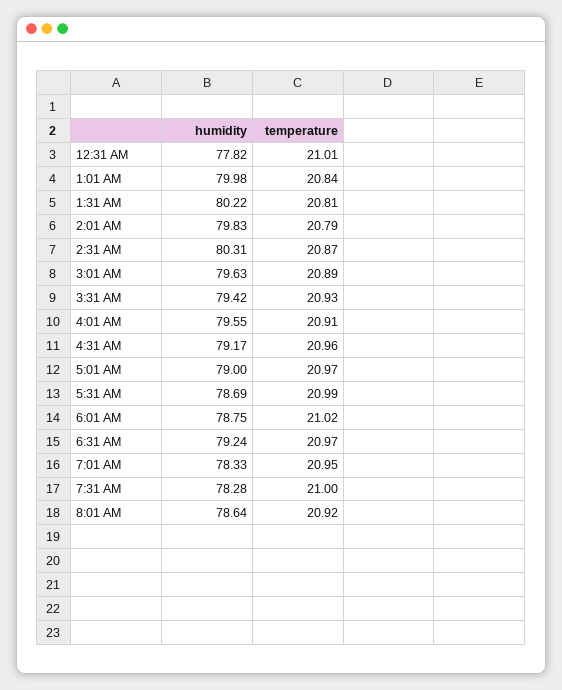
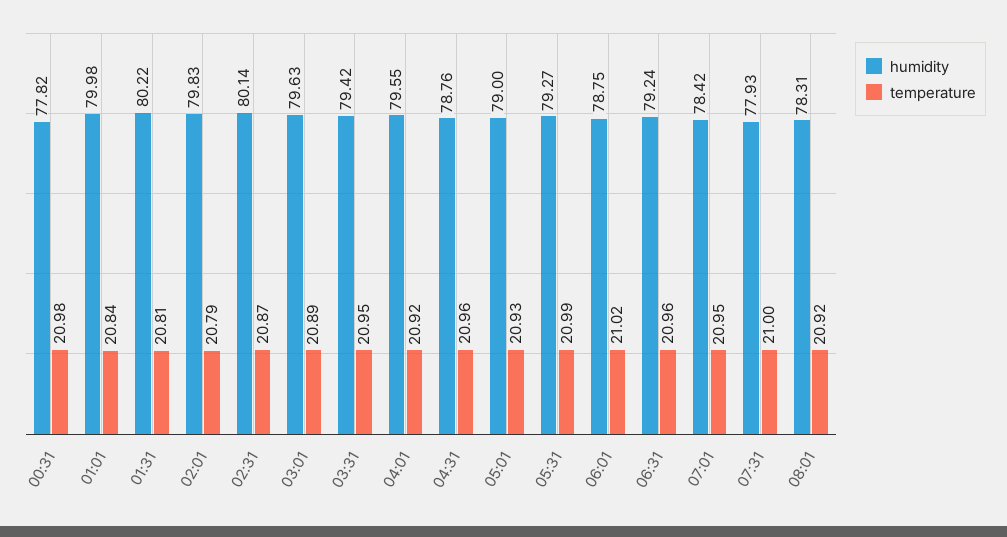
  {
    "humidity": {
      "12:31 AM": 77.82,
      "1:01 AM": 79.98,
      "1:31 AM": 80.22,
      "2:01 AM": 79.83,
-     "2:31 AM": 80.31,
+     "2:31 AM": 80.14,
      "3:01 AM": 79.63,
      "3:31 AM": 79.42,
      "4:01 AM": 79.55,
-     "4:31 AM": 79.17,
+     "4:31 AM": 78.76,
      "5:01 AM": 79,
-     "5:31 AM": 78.69,
+     "5:31 AM": 79.27,
      "6:01 AM": 78.75,
      "6:31 AM": 79.24,
-     "7:01 AM": 78.33,
+     "7:01 AM": 78.42,
-     "7:31 AM": 78.28,
+     "7:31 AM": 77.93,
-     "8:01 AM": 78.64
+     "8:01 AM": 78.31
    },
    "temperature": {
-     "12:31 AM": 21.01,
+     "12:31 AM": 20.98,
      "1:01 AM": 20.84,
      "1:31 AM": 20.81,
      "2:01 AM": 20.79,
      "2:31 AM": 20.87,
      "3:01 AM": 20.89,
-     "3:31 AM": 20.93,
+     "3:31 AM": 20.95,
-     "4:01 AM": 20.91,
+     "4:01 AM": 20.92,
      "4:31 AM": 20.96,
-     "5:01 AM": 20.97,
+     "5:01 AM": 20.93,
      "5:31 AM": 20.99,
      "6:01 AM": 21.02,
-     "6:31 AM": 20.97,
+     "6:31 AM": 20.96,
      "7:01 AM": 20.95,
      "7:31 AM": 21,
      "8:01 AM": 20.92
    }
  }

